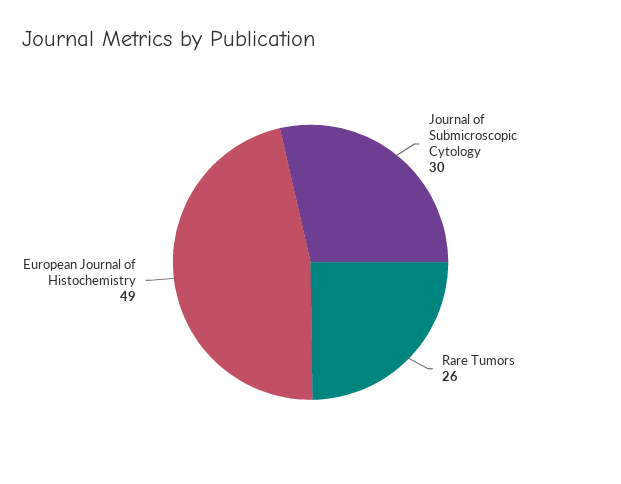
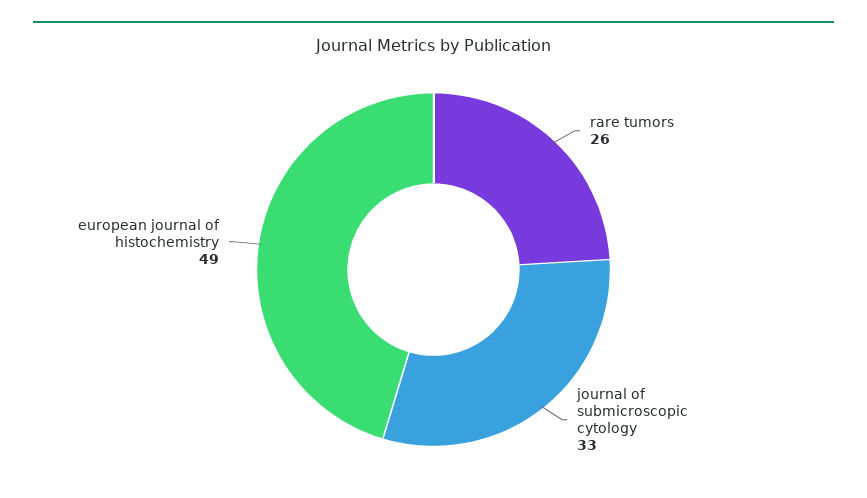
  {
-   "Journal of Submicroscopic Cytology": 30,
+   "Journal of Submicroscopic Cytology": 33,
    "Rare Tumors": 26,
    "European Journal of Histochemistry": 49
  }

